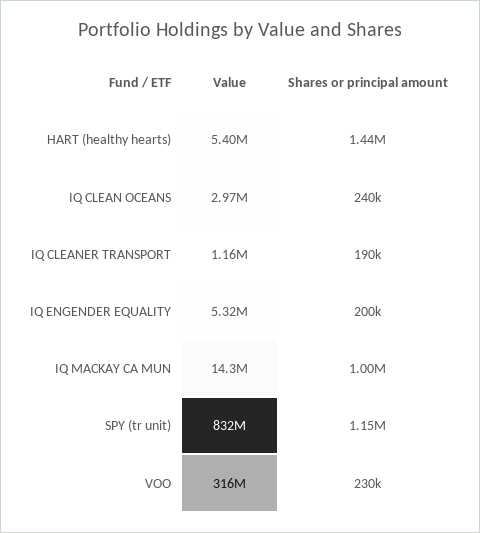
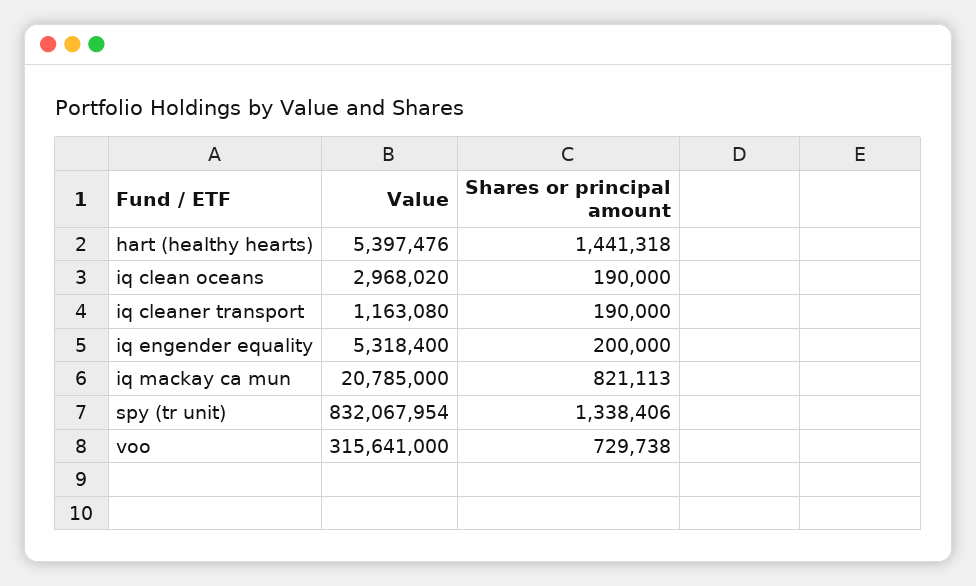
  {
    "Value": {
      "HART (healthy hearts)": 5397476,
      "IQ CLEAN OCEANS": 2968020,
      "IQ CLEANER TRANSPORT": 1163080,
      "IQ ENGENDER EQUALITY": 5318400,
-     "IQ MACKAY CA MUN": 14300000,
+     "IQ MACKAY CA MUN": 20785000,
      "SPY (tr unit)": 832067954,
      "VOO": 315641000
    },
    "Shares or principal amount": {
      "HART (healthy hearts)": 1441318,
-     "IQ CLEAN OCEANS": 240000,
+     "IQ CLEAN OCEANS": 190000,
      "IQ CLEANER TRANSPORT": 190000,
      "IQ ENGENDER EQUALITY": 200000,
-     "IQ MACKAY CA MUN": 1000000,
+     "IQ MACKAY CA MUN": 821113,
-     "SPY (tr unit)": 1150000,
+     "SPY (tr unit)": 1338406,
-     "VOO": 230000
+     "VOO": 729738
    }
  }

